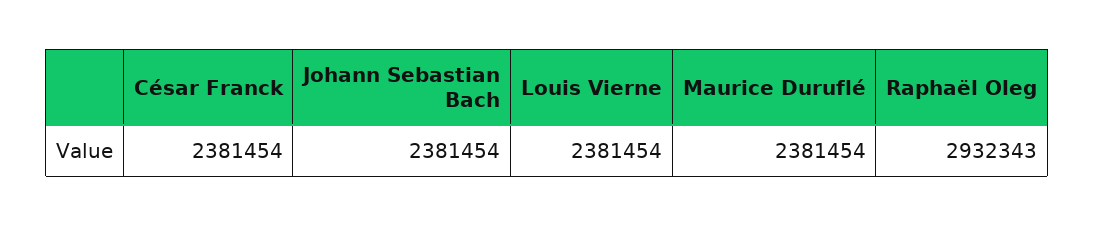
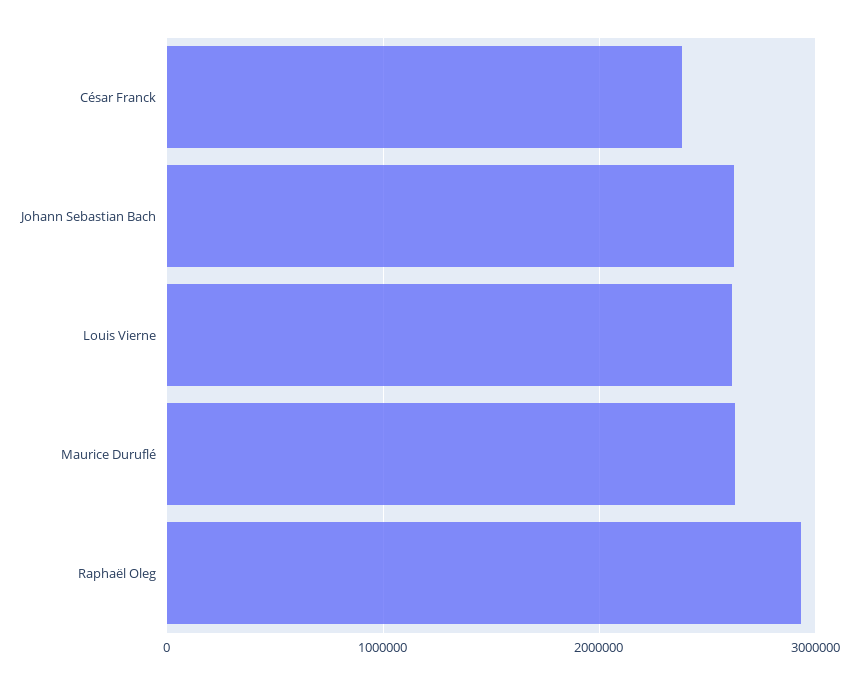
  {
    "César Franck": 2381454,
-   "Johann Sebastian Bach": 2381454,
+   "Johann Sebastian Bach": 2600000,
-   "Louis Vierne": 2381454,
+   "Louis Vierne": 2600000,
-   "Maurice Duruflé": 2381454,
+   "Maurice Duruflé": 2600000,
    "Raphaël Oleg": 2932343
  }

